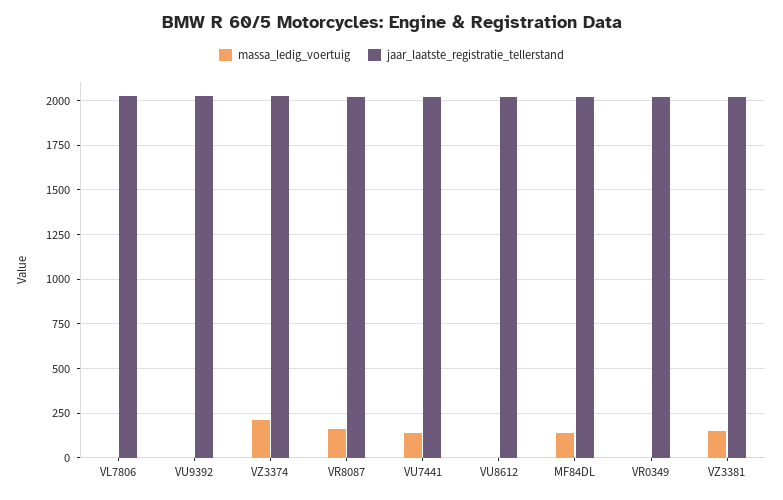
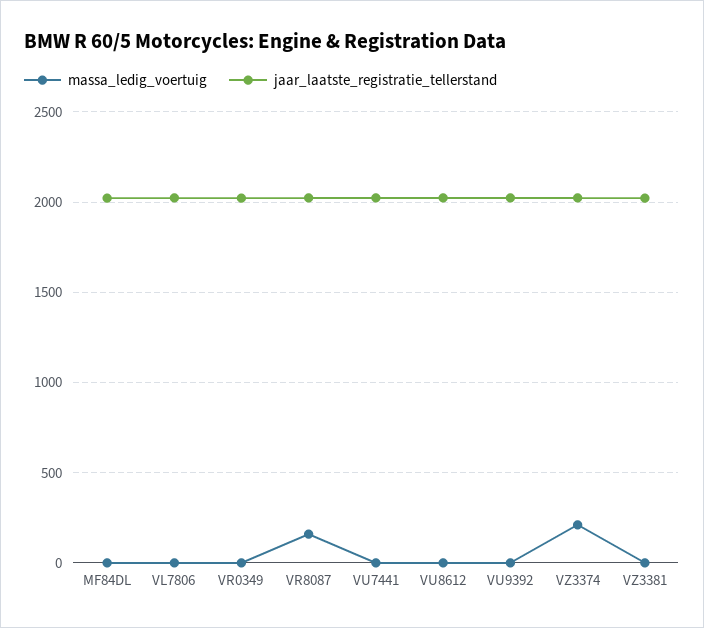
  {
    "massa_ledig_voertuig": {
      "VL7806": 0,
      "VU9392": 0,
      "VZ3374": 200,
      "VR8087": 150,
-     "VU7441": 150,
+     "VU7441": 0,
      "VU8612": 0,
-     "MF84DL": 150,
+     "MF84DL": 0,
      "VR0349": 0,
-     "VZ3381": 150
+     "VZ3381": 0
    },
    "jaar_laatste_registratie_tellerstand": {
      "VL7806": 2000,
      "VU9392": 2000,
      "VZ3374": 2000,
      "VR8087": 2000,
      "VU7441": 2000,
      "VU8612": 2000,
      "MF84DL": 2000,
      "VR0349": 2000,
      "VZ3381": 2000
    }
  }

